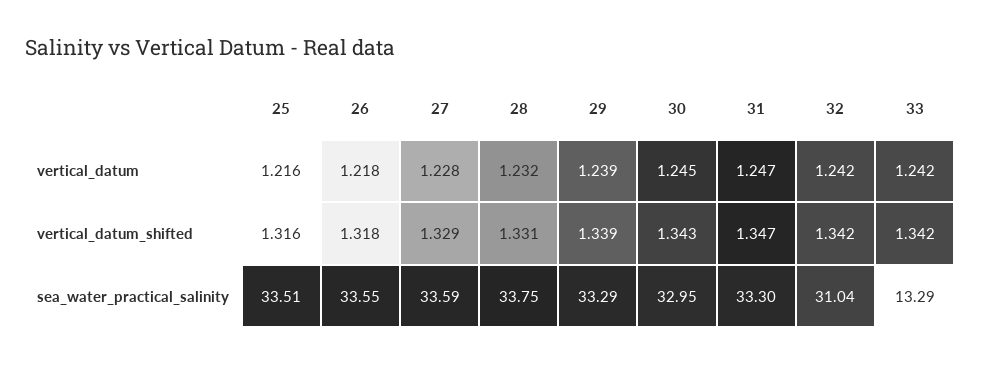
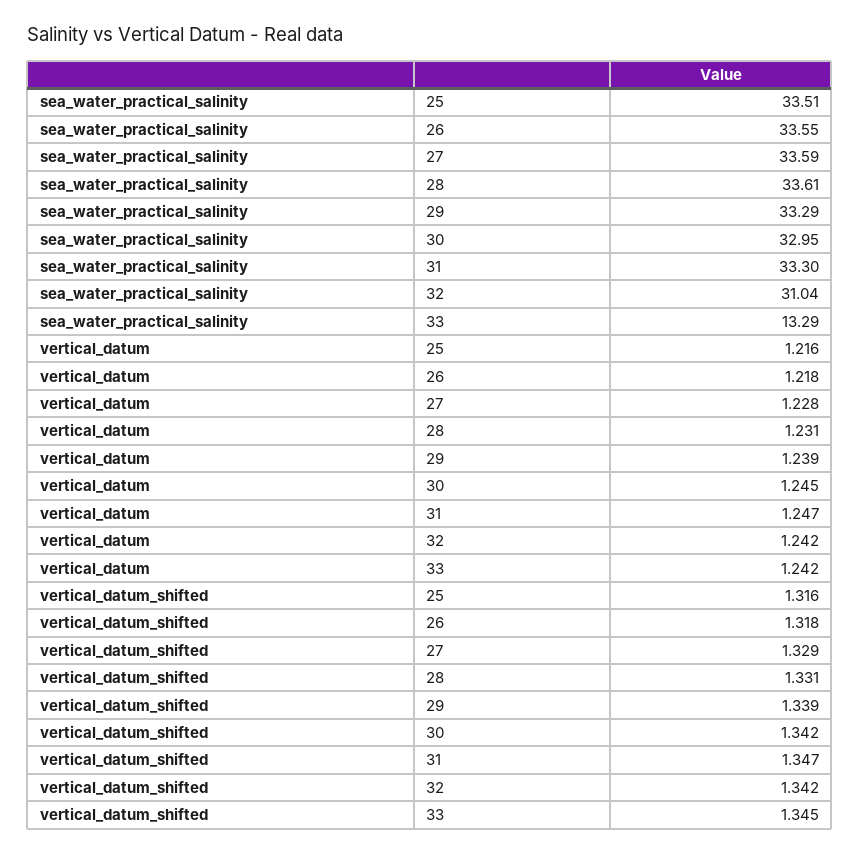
  {
    "25": {
      "vertical_datum": 1.216,
      "vertical_datum_shifted": 1.316,
      "sea_water_practical_salinity": 33.51
    },
    "26": {
      "vertical_datum": 1.218,
      "vertical_datum_shifted": 1.318,
      "sea_water_practical_salinity": 33.55
    },
    "27": {
      "vertical_datum": 1.228,
      "vertical_datum_shifted": 1.329,
      "sea_water_practical_salinity": 33.59
    },
    "28": {
-     "vertical_datum": 1.232,
+     "vertical_datum": 1.231,
      "vertical_datum_shifted": 1.331,
-     "sea_water_practical_salinity": 33.75
+     "sea_water_practical_salinity": 33.61
    },
    "29": {
      "vertical_datum": 1.239,
      "vertical_datum_shifted": 1.339,
      "sea_water_practical_salinity": 33.29
    },
    "30": {
      "vertical_datum": 1.245,
-     "vertical_datum_shifted": 1.343,
+     "vertical_datum_shifted": 1.342,
      "sea_water_practical_salinity": 32.95
    },
    "31": {
      "vertical_datum": 1.247,
      "vertical_datum_shifted": 1.347,
      "sea_water_practical_salinity": 33.3
    },
    "32": {
      "vertical_datum": 1.242,
      "vertical_datum_shifted": 1.342,
      "sea_water_practical_salinity": 31.04
    },
    "33": {
      "vertical_datum": 1.242,
-     "vertical_datum_shifted": 1.342,
+     "vertical_datum_shifted": 1.345,
      "sea_water_practical_salinity": 13.29
    }
  }

